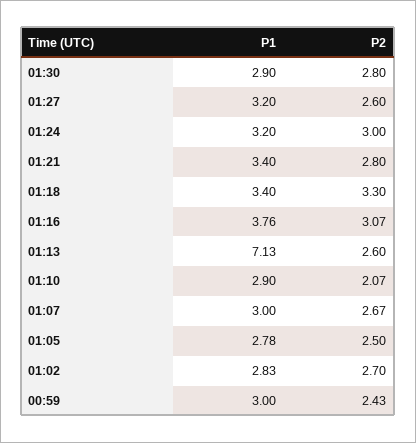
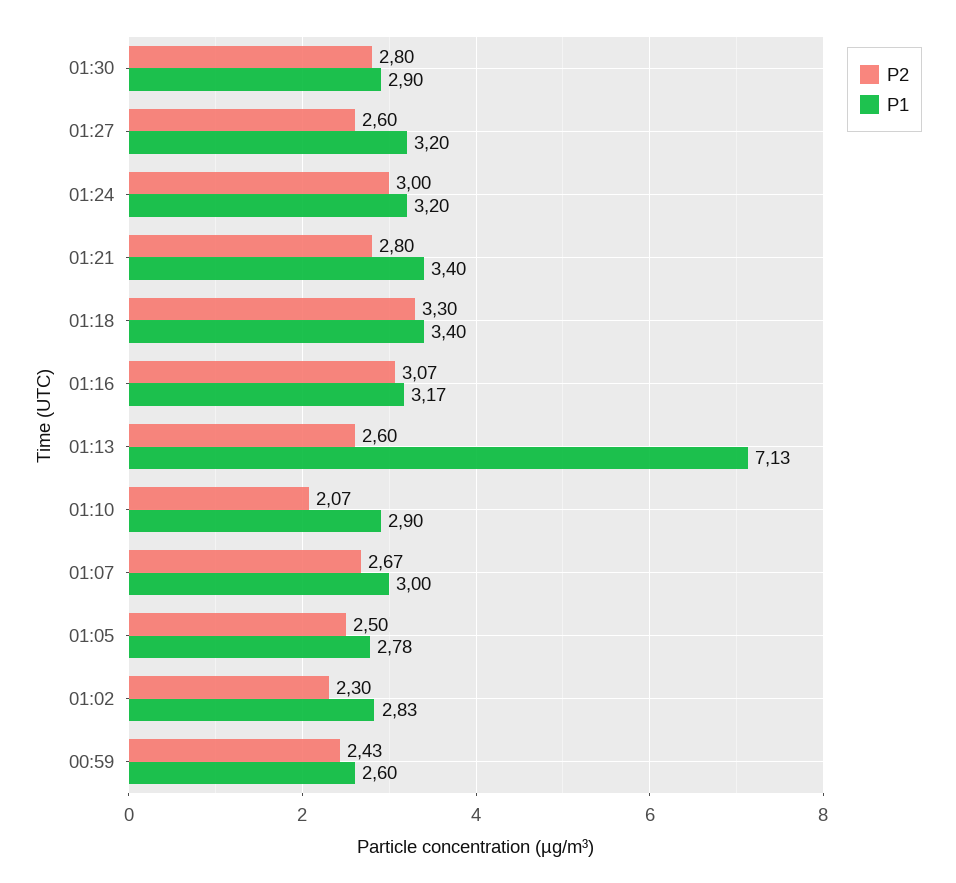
  {
    "P1": {
      "01:30": 2.9,
      "01:27": 3.2,
      "01:24": 3.2,
      "01:21": 3.4,
      "01:18": 3.4,
-     "01:16": 3.76,
+     "01:16": 3.17,
      "01:13": 7.13,
      "01:10": 2.9,
      "01:07": 3,
      "01:05": 2.78,
      "01:02": 2.83,
-     "00:59": 3
+     "00:59": 2.6
    },
    "P2": {
      "01:30": 2.8,
      "01:27": 2.6,
      "01:24": 3,
      "01:21": 2.8,
      "01:18": 3.3,
      "01:16": 3.07,
      "01:13": 2.6,
      "01:10": 2.07,
      "01:07": 2.67,
      "01:05": 2.5,
-     "01:02": 2.7,
+     "01:02": 2.3,
      "00:59": 2.43
    }
  }

